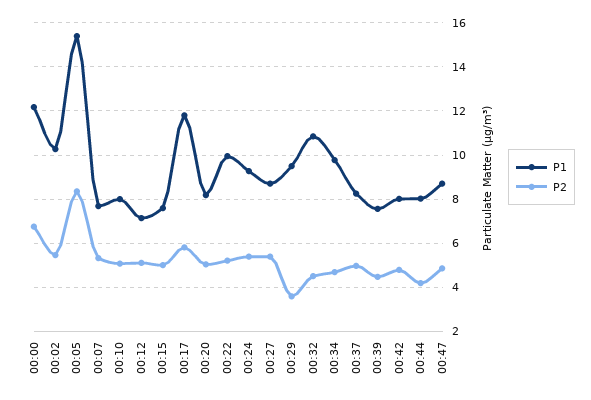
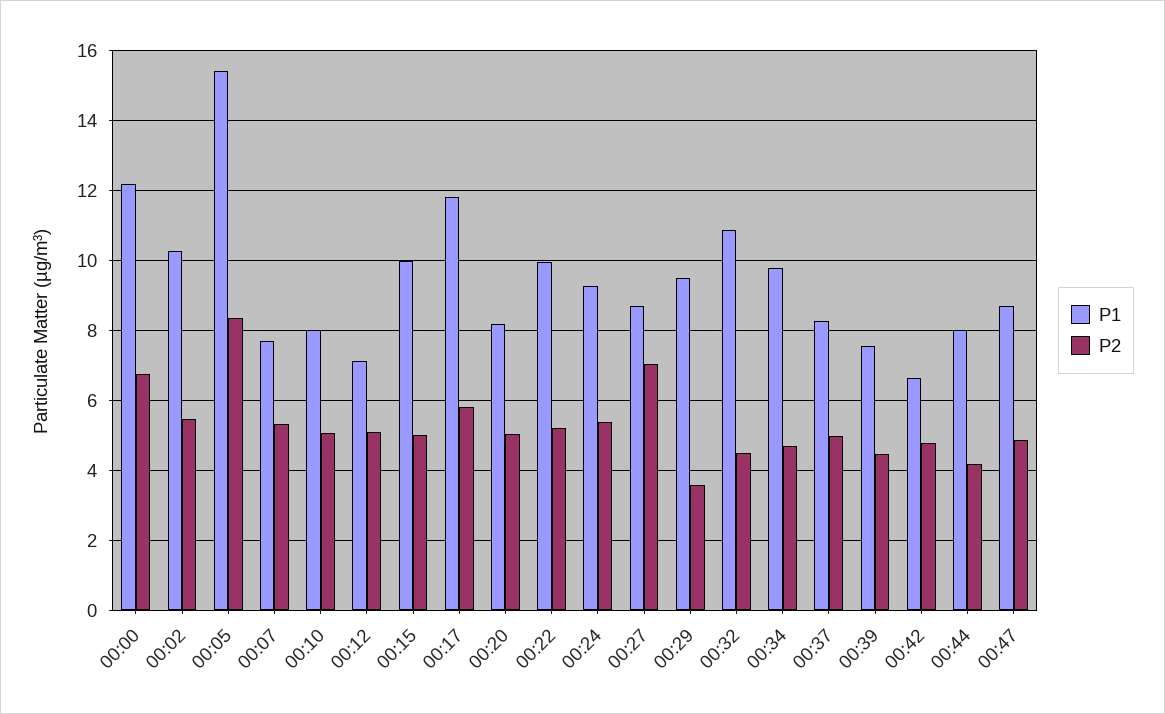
  {
    "P1": {
      "00:00": 12.2,
      "00:02": 10.2,
      "00:05": 15.4,
      "00:07": 7.6,
      "00:10": 8,
      "00:12": 7.2,
-     "00:15": 7.5,
+     "00:15": 10,
      "00:17": 11.8,
      "00:20": 8.2,
      "00:22": 10,
      "00:24": 9.2,
      "00:27": 8.8,
      "00:29": 9.6,
      "00:32": 10.8,
      "00:34": 9.8,
      "00:37": 8.2,
      "00:39": 7.6,
-     "00:42": 8,
+     "00:42": 6.6,
      "00:44": 8,
      "00:47": 8.8
    },
    "P2": {
      "00:00": 6.8,
      "00:02": 5.4,
      "00:05": 8.4,
      "00:07": 5.4,
      "00:10": 5,
      "00:12": 5.2,
      "00:15": 5,
      "00:17": 5.8,
      "00:20": 5,
      "00:22": 5.2,
      "00:24": 5.4,
-     "00:27": 5.5,
+     "00:27": 7,
      "00:29": 3.6,
      "00:32": 4.6,
      "00:34": 4.6,
      "00:37": 5,
      "00:39": 4.4,
      "00:42": 4.8,
      "00:44": 4.2,
      "00:47": 4.8
    }
  }

